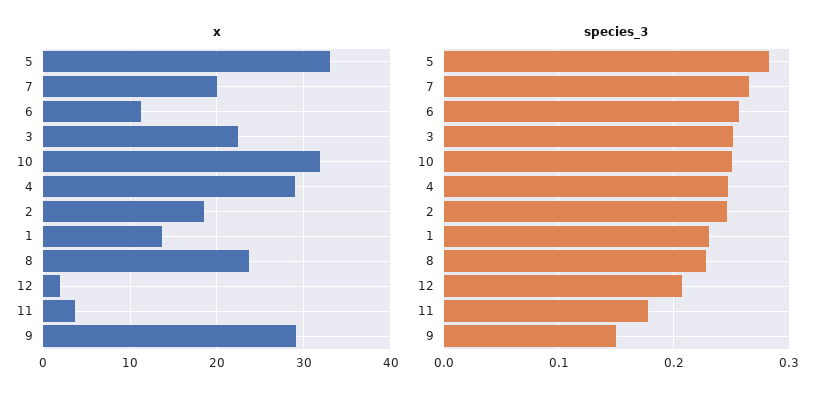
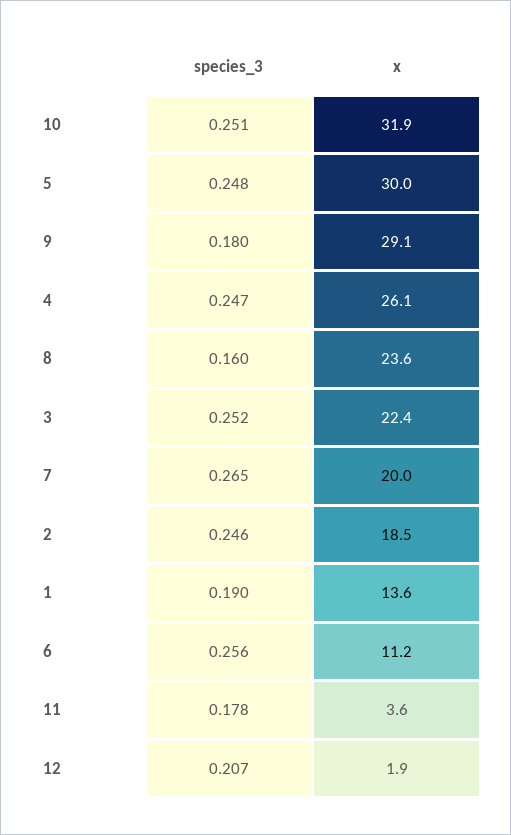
  {
    "x": {
-     "5": 33,
+     "5": 30,
      "7": 20,
      "6": 11.2,
      "3": 22.4,
      "10": 31.9,
-     "4": 29,
+     "4": 26.1,
      "2": 18.5,
      "1": 13.6,
      "8": 23.6,
      "12": 1.9,
      "11": 3.6,
      "9": 29.1
    },
    "species_3": {
-     "5": 0.28,
+     "5": 0.248,
      "7": 0.265,
      "6": 0.256,
      "3": 0.252,
      "10": 0.251,
      "4": 0.247,
      "2": 0.246,
-     "1": 0.23,
+     "1": 0.19,
-     "8": 0.23,
+     "8": 0.16,
      "12": 0.207,
      "11": 0.178,
-     "9": 0.15
+     "9": 0.18
    }
  }

